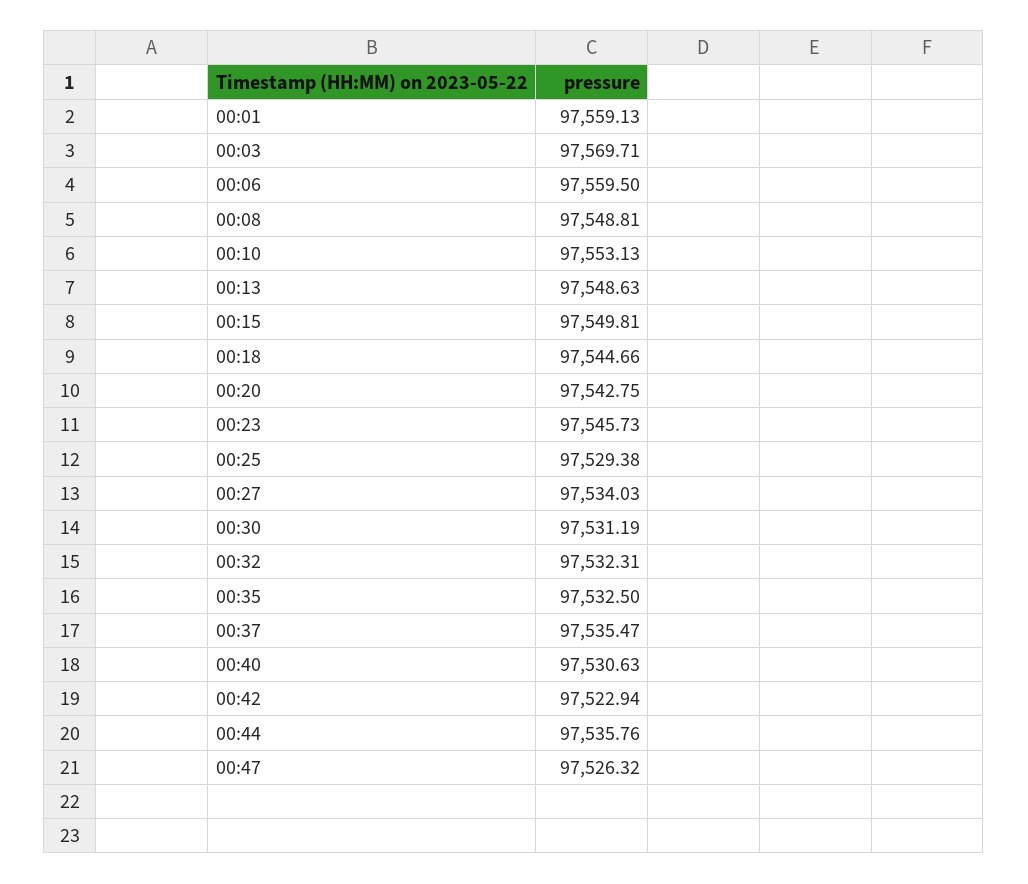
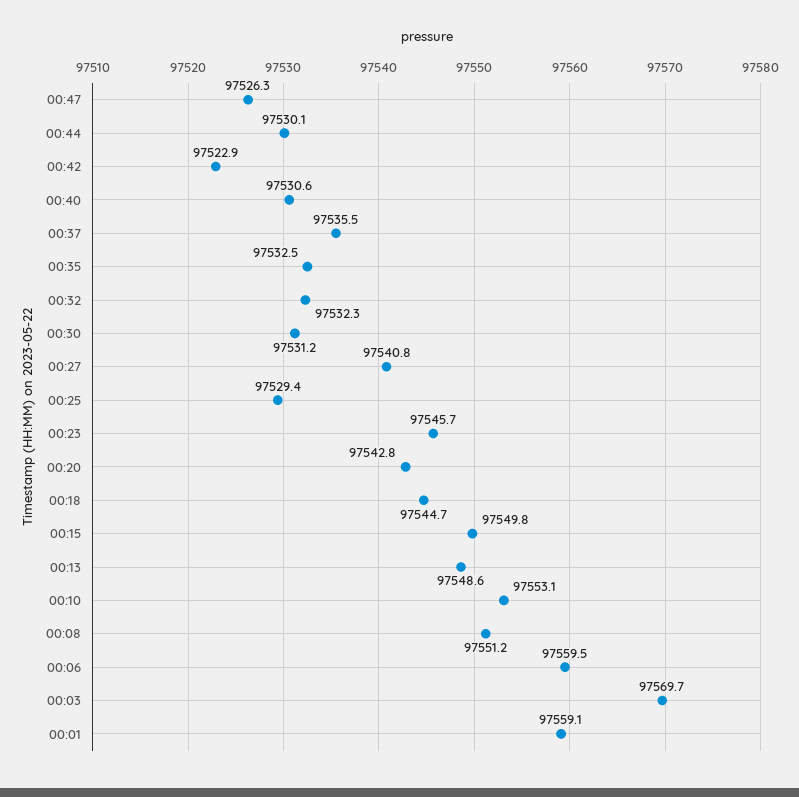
  {
    "00:01": 97559.13,
    "00:03": 97569.71,
    "00:06": 97559.5,
-   "00:08": 97548.81,
+   "00:08": 97551.2,
    "00:10": 97553.13,
    "00:13": 97548.63,
    "00:15": 97549.81,
    "00:18": 97544.66,
    "00:20": 97542.75,
    "00:23": 97545.73,
    "00:25": 97529.38,
-   "00:27": 97534.03,
+   "00:27": 97540.8,
    "00:30": 97531.19,
    "00:32": 97532.31,
    "00:35": 97532.5,
    "00:37": 97535.47,
    "00:40": 97530.63,
    "00:42": 97522.94,
-   "00:44": 97535.76,
+   "00:44": 97530.1,
    "00:47": 97526.32
  }

